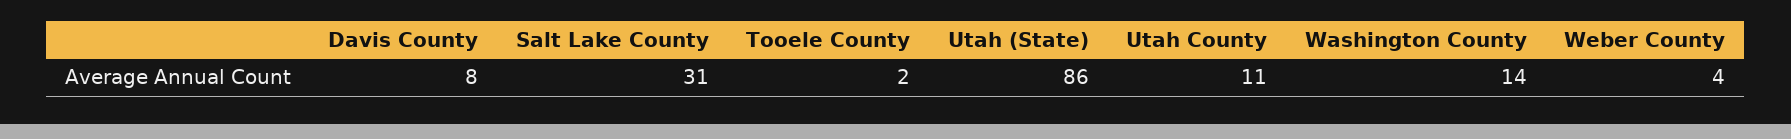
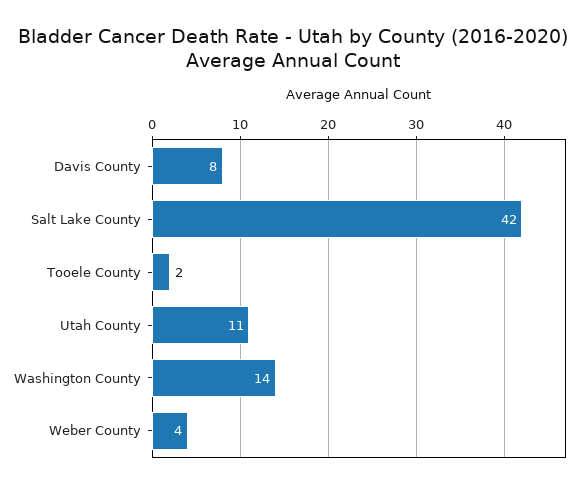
  {
    "Davis County": 8,
-   "Salt Lake County": 31,
+   "Salt Lake County": 42,
    "Tooele County": 2,
-   "Utah (State)": 86,
    "Utah County": 11,
    "Washington County": 14,
    "Weber County": 4
  }

